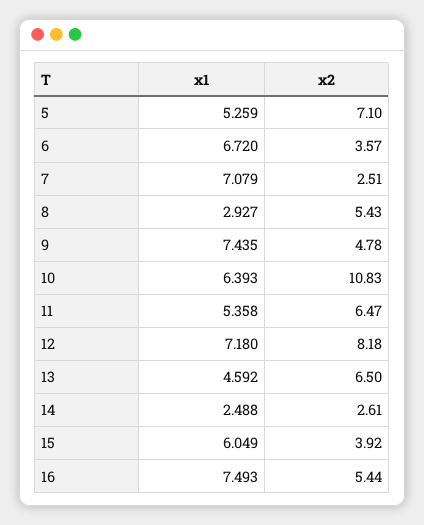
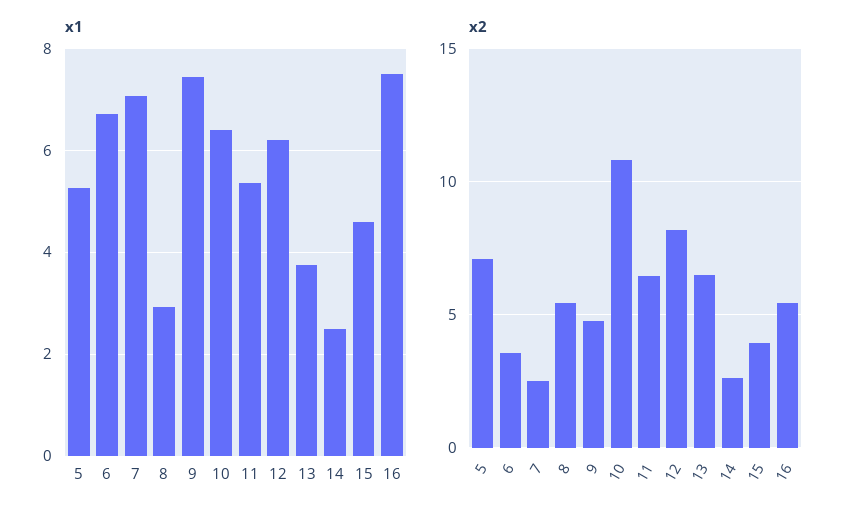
  {
    "x1": {
      "5": 5.259,
      "6": 6.72,
      "7": 7.079,
      "8": 2.927,
      "9": 7.435,
      "10": 6.393,
      "11": 5.358,
-     "12": 7.18,
+     "12": 6.2,
-     "13": 4.592,
+     "13": 3.8,
      "14": 2.488,
-     "15": 6.049,
+     "15": 4.6,
      "16": 7.493
    },
    "x2": {
      "5": 7.1,
      "6": 3.57,
      "7": 2.51,
      "8": 5.43,
      "9": 4.78,
      "10": 10.83,
      "11": 6.47,
      "12": 8.18,
      "13": 6.5,
      "14": 2.61,
      "15": 3.92,
      "16": 5.44
    }
  }

